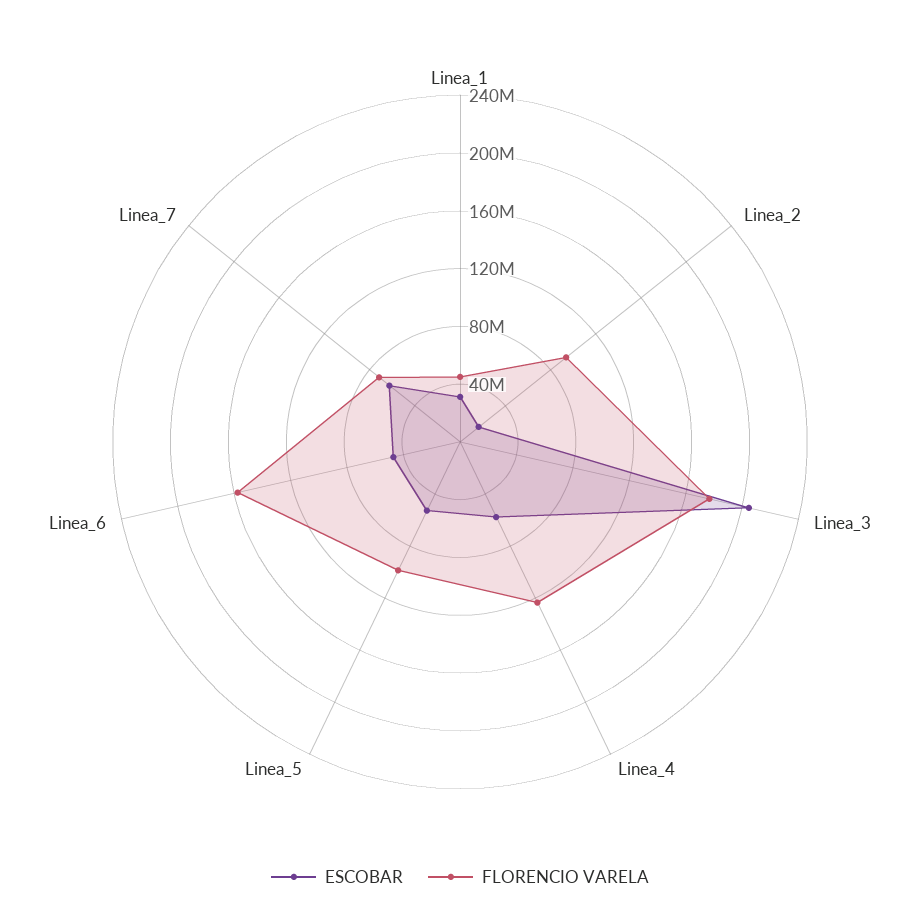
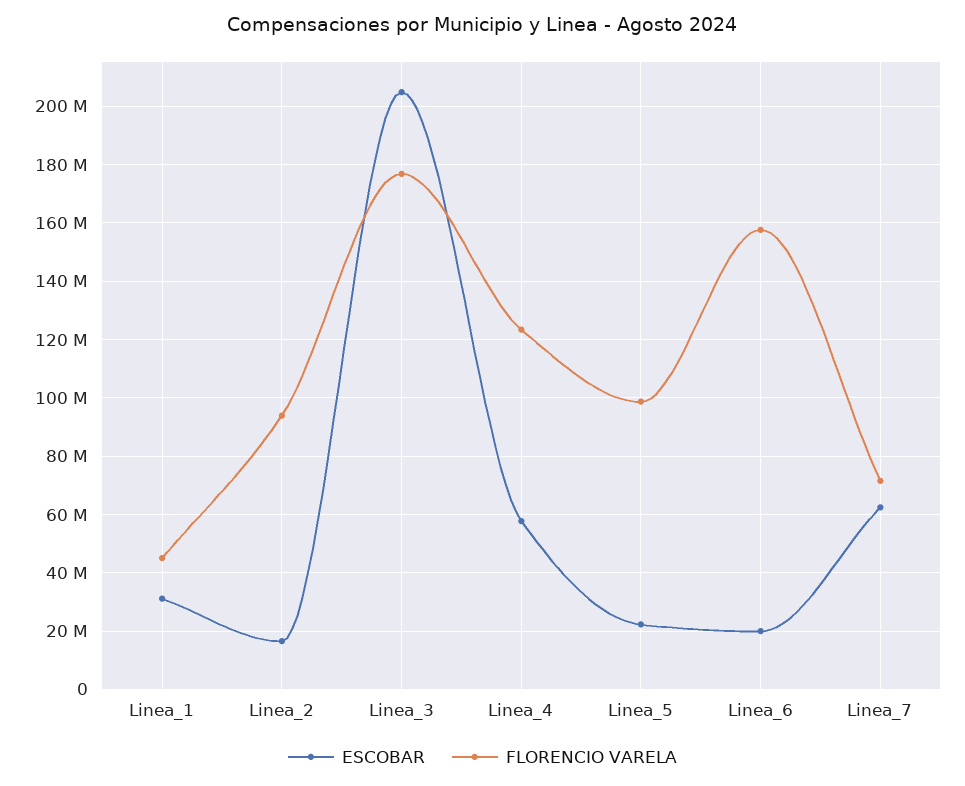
  {
    "ESCOBAR": {
      "Linea_1": 30000000,
      "Linea_2": 17500000,
      "Linea_3": 205000000,
      "Linea_4": 57500000,
-     "Linea_5": 50000000,
+     "Linea_5": 22500000,
-     "Linea_6": 50000000,
+     "Linea_6": 20000000,
      "Linea_7": 62500000
    },
    "FLORENCIO VARELA": {
      "Linea_1": 45000000,
      "Linea_2": 95000000,
      "Linea_3": 177500000,
      "Linea_4": 122500000,
      "Linea_5": 97500000,
      "Linea_6": 157500000,
      "Linea_7": 72500000
    }
  }

